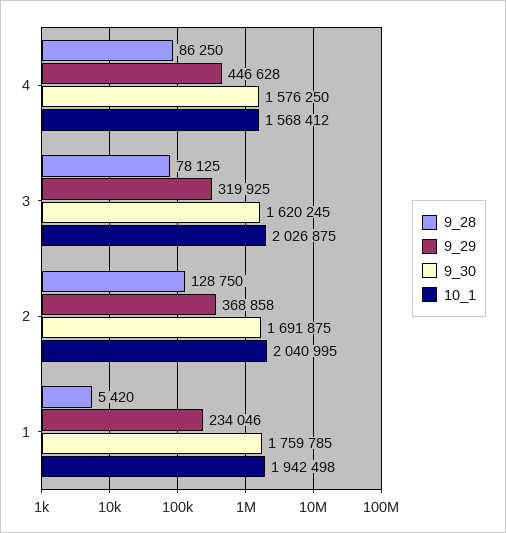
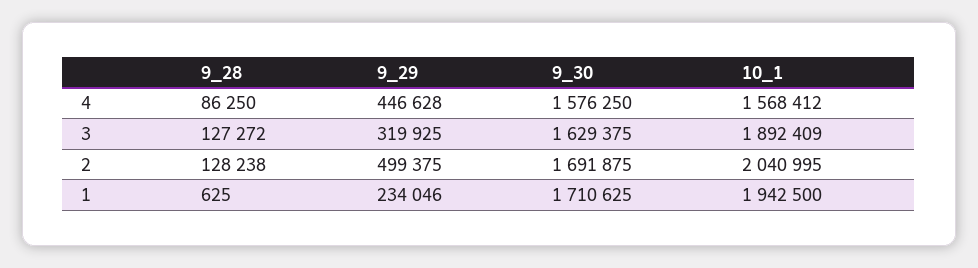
  {
    "9_28": {
      "4": 86250,
-     "3": 78125,
+     "3": 127272,
-     "2": 128750,
+     "2": 128238,
-     "1": 5420
+     "1": 625
    },
    "9_29": {
      "4": 446628,
      "3": 319925,
-     "2": 368858,
+     "2": 499375,
      "1": 234046
    },
    "9_30": {
      "4": 1576250,
-     "3": 1620245,
+     "3": 1629375,
      "2": 1691875,
-     "1": 1759785
+     "1": 1710625
    },
    "10_1": {
      "4": 1568412,
-     "3": 2026875,
+     "3": 1892409,
      "2": 2040995,
-     "1": 1942498
+     "1": 1942500
    }
  }

